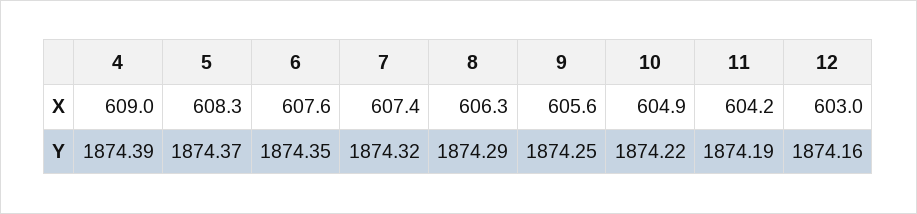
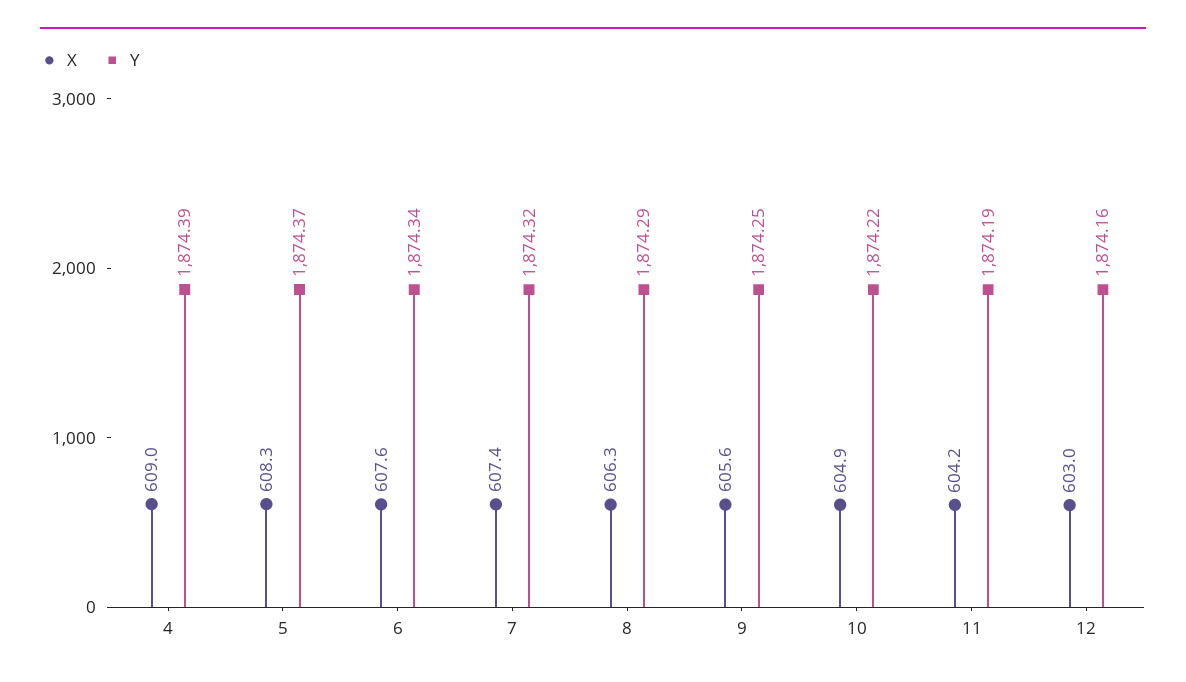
  {
    "X": {
      "4": 609,
      "5": 608.3,
      "6": 607.6,
      "7": 607.4,
      "8": 606.3,
      "9": 605.6,
      "10": 604.9,
      "11": 604.2,
      "12": 603
    },
    "Y": {
      "4": 1874.39,
      "5": 1874.37,
-     "6": 1874.35,
+     "6": 1874.34,
      "7": 1874.32,
      "8": 1874.29,
      "9": 1874.25,
      "10": 1874.22,
      "11": 1874.19,
      "12": 1874.16
    }
  }

